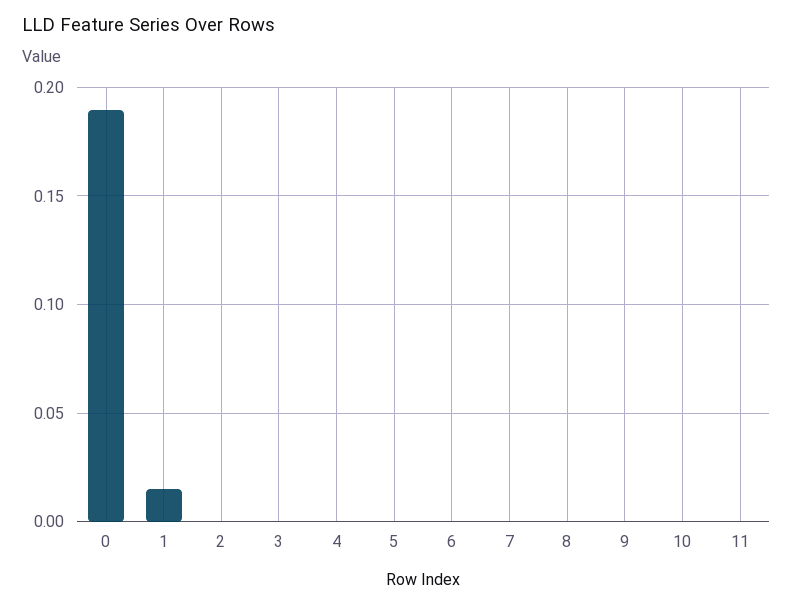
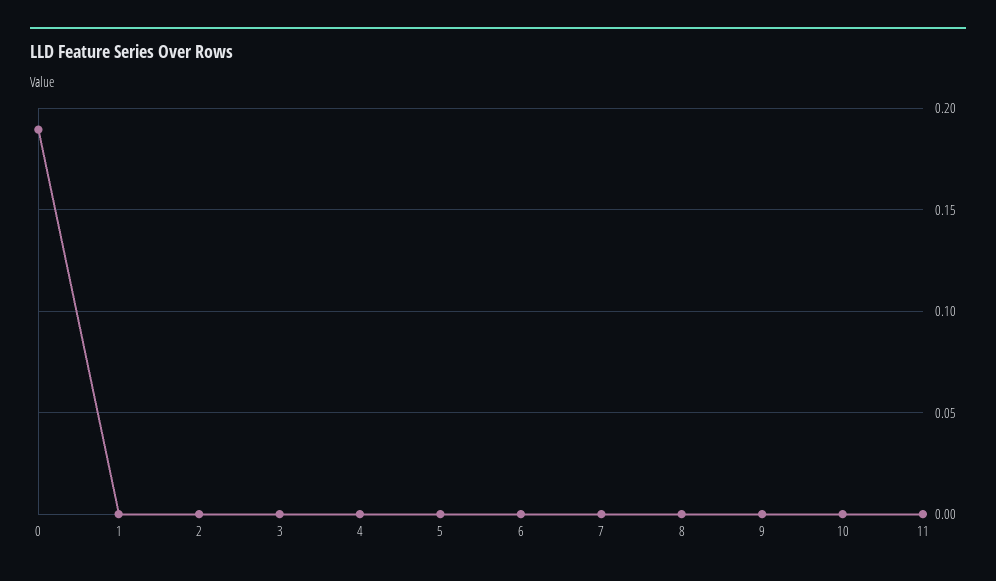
  {
    "0": 0.19,
-   "1": 0.015,
+   "1": 0,
    "2": 0,
    "3": 0,
    "4": 0,
    "5": 0,
    "6": 0,
    "7": 0,
    "8": 0,
    "9": 0,
    "10": 0,
    "11": 0
  }

